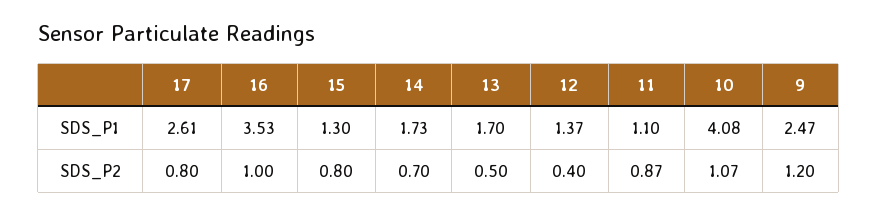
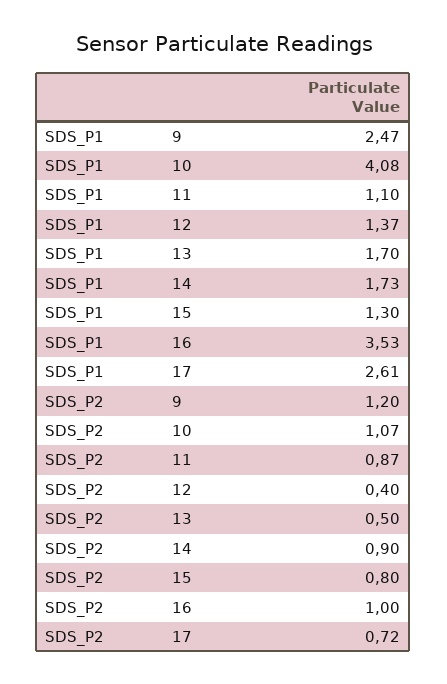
  {
    "17": {
      "SDS_P1": 2.61,
-     "SDS_P2": 0.8
+     "SDS_P2": 0.72
    },
    "16": {
      "SDS_P1": 3.53,
      "SDS_P2": 1
    },
    "15": {
      "SDS_P1": 1.3,
      "SDS_P2": 0.8
    },
    "14": {
      "SDS_P1": 1.73,
-     "SDS_P2": 0.7
+     "SDS_P2": 0.9
    },
    "13": {
      "SDS_P1": 1.7,
      "SDS_P2": 0.5
    },
    "12": {
      "SDS_P1": 1.37,
      "SDS_P2": 0.4
    },
    "11": {
      "SDS_P1": 1.1,
      "SDS_P2": 0.87
    },
    "10": {
      "SDS_P1": 4.08,
      "SDS_P2": 1.07
    },
    "9": {
      "SDS_P1": 2.47,
      "SDS_P2": 1.2
    }
  }

